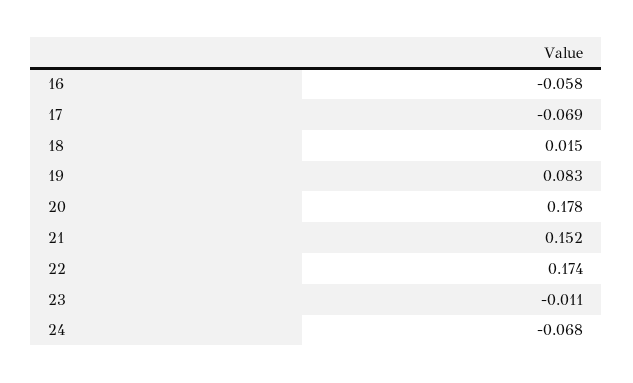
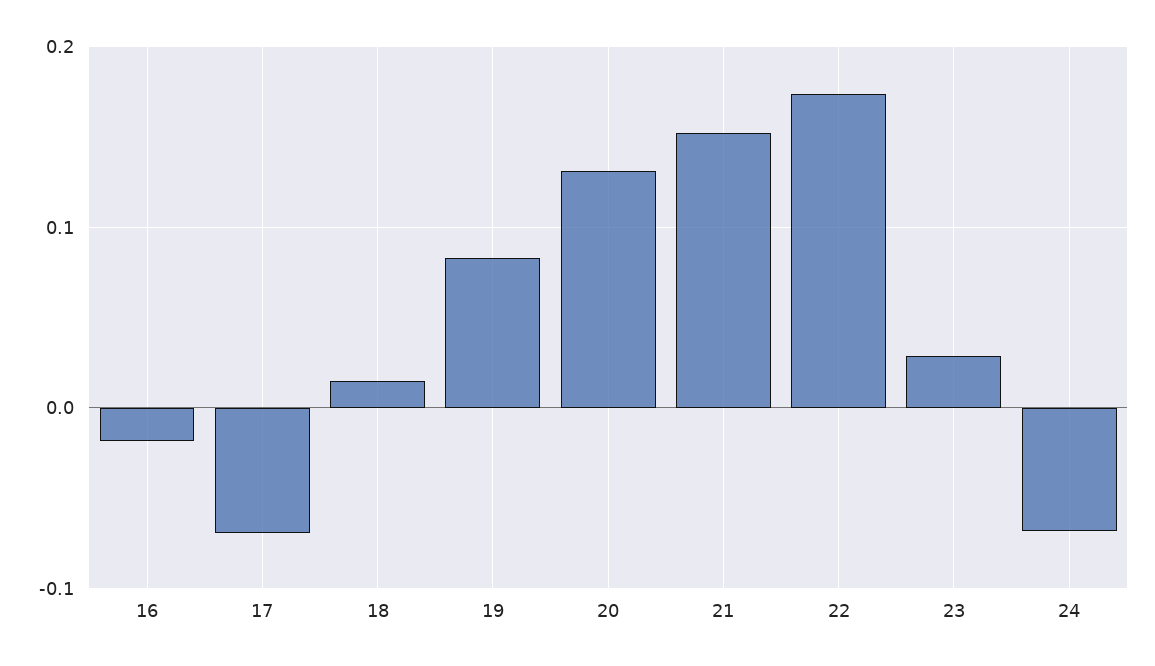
  {
-   "16": -0.058,
+   "16": -0.02,
    "17": -0.069,
    "18": 0.015,
    "19": 0.083,
-   "20": 0.178,
+   "20": 0.13,
    "21": 0.152,
    "22": 0.174,
-   "23": -0.011,
+   "23": 0.03,
    "24": -0.068
  }

